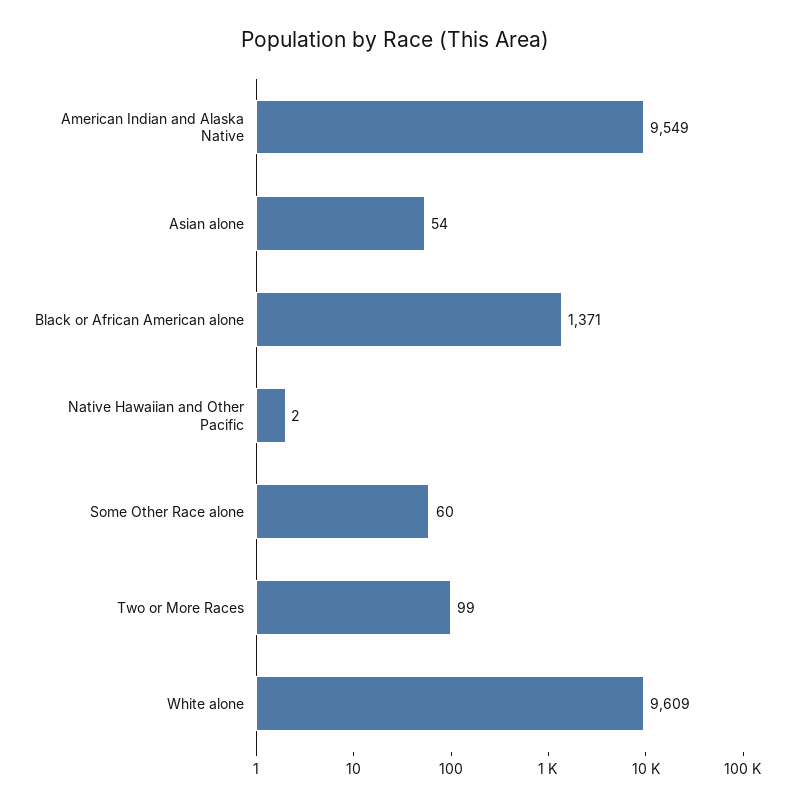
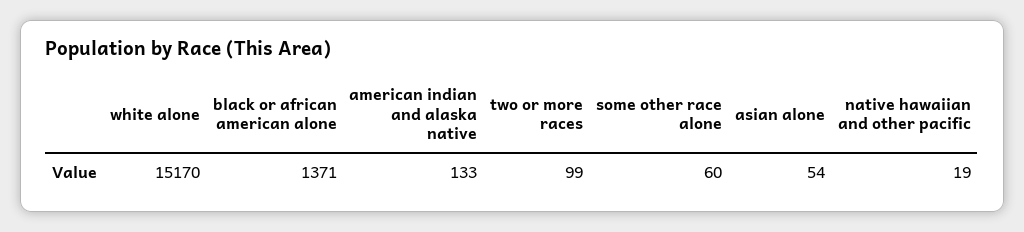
  {
-   "American Indian and Alaska Native": 9549,
+   "American Indian and Alaska Native": 133,
    "Asian alone": 54,
    "Black or African American alone": 1371,
-   "Native Hawaiian and Other Pacific": 2,
+   "Native Hawaiian and Other Pacific": 19,
    "Some Other Race alone": 60,
    "Two or More Races": 99,
-   "White alone": 9609
+   "White alone": 15170
  }

